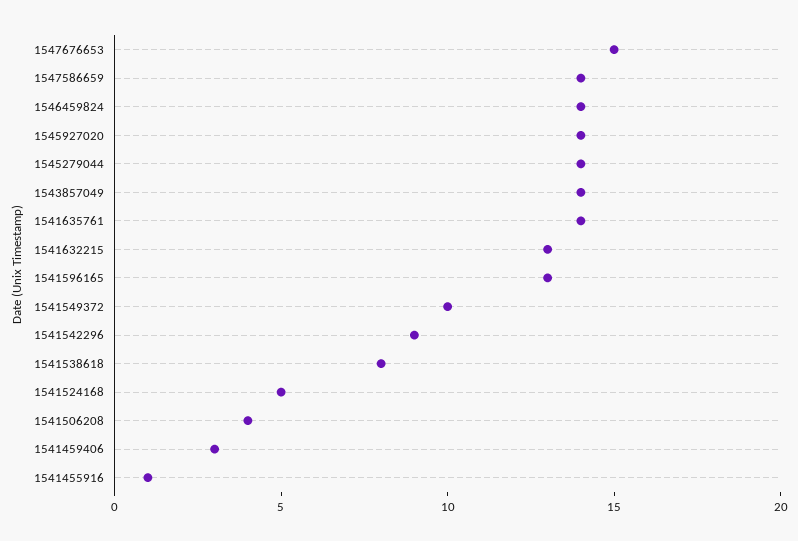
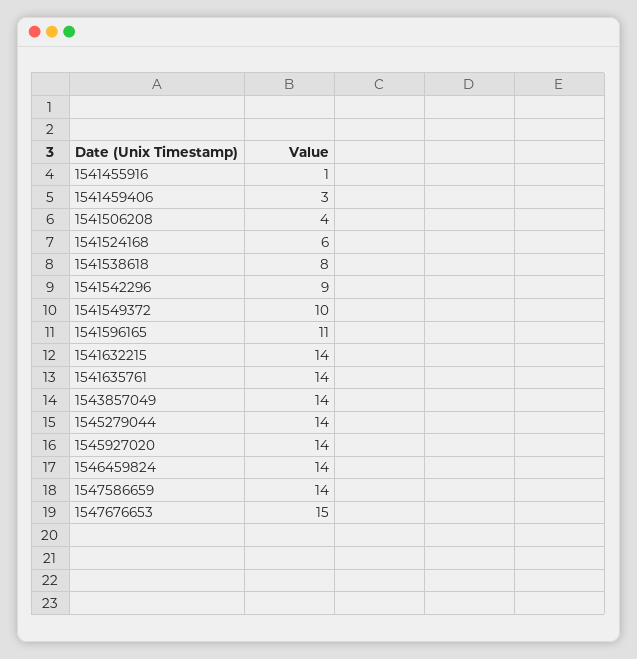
  {
    "1547676653": 15,
    "1547586659": 14,
    "1546459824": 14,
    "1545927020": 14,
    "1545279044": 14,
    "1543857049": 14,
    "1541635761": 14,
-   "1541632215": 13,
+   "1541632215": 14,
-   "1541596165": 13,
+   "1541596165": 11,
    "1541549372": 10,
    "1541542296": 9,
    "1541538618": 8,
-   "1541524168": 5,
+   "1541524168": 6,
    "1541506208": 4,
    "1541459406": 3,
    "1541455916": 1
  }

